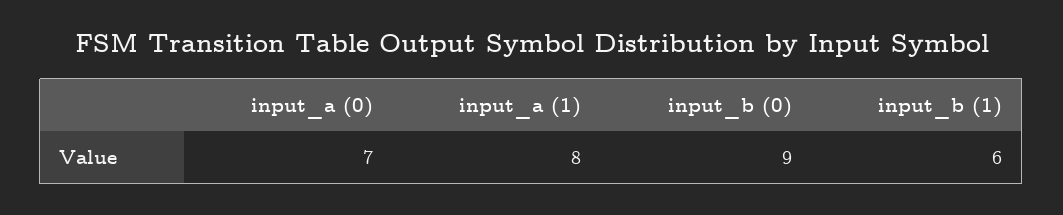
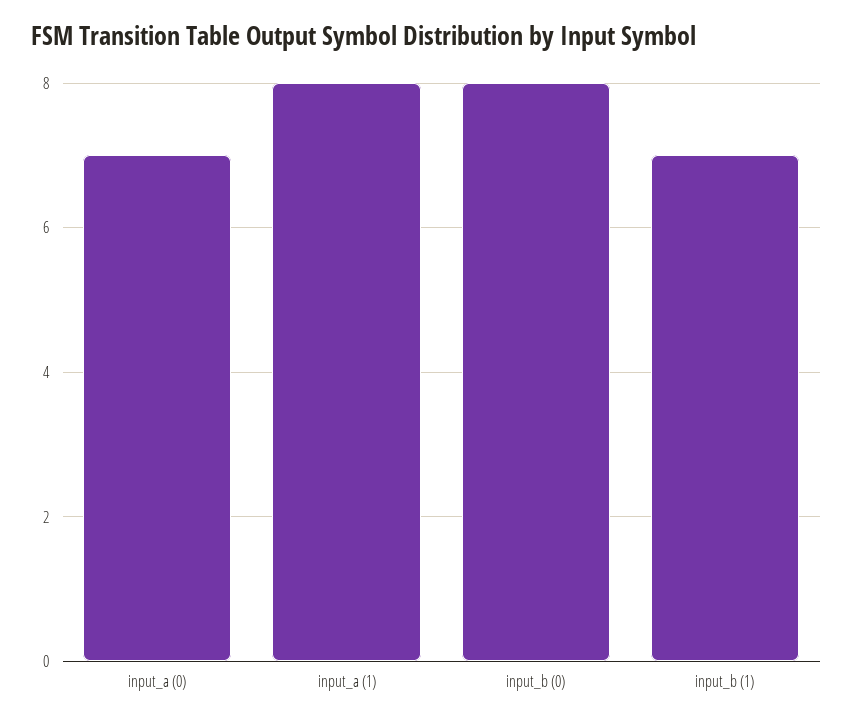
  {
    "input_a (0)": 7,
    "input_a (1)": 8,
-   "input_b (0)": 9,
+   "input_b (0)": 8,
-   "input_b (1)": 6
+   "input_b (1)": 7
  }

